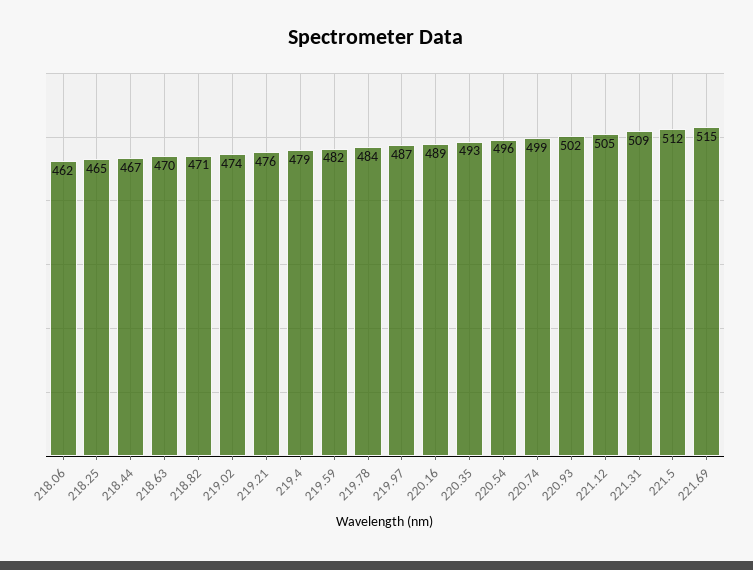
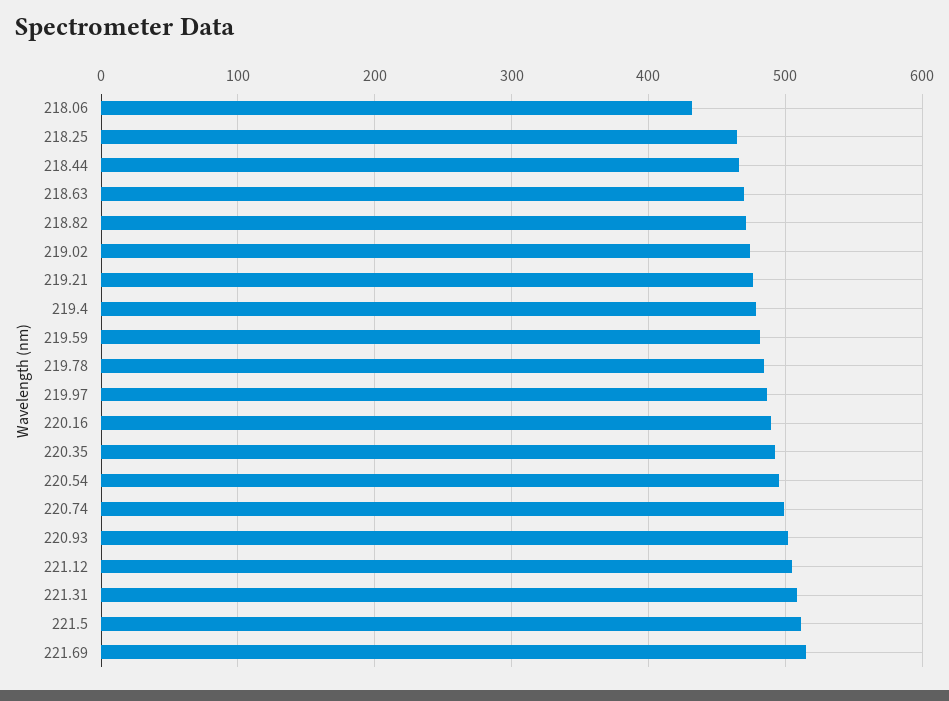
  {
-   "218.06": 462,
+   "218.06": 430,
    "218.25": 465,
    "218.44": 467,
    "218.63": 470,
    "218.82": 471,
    "219.02": 474,
    "219.21": 476,
    "219.4": 479,
    "219.59": 482,
    "219.78": 484,
    "219.97": 487,
    "220.16": 489,
    "220.35": 493,
    "220.54": 496,
    "220.74": 499,
    "220.93": 502,
    "221.12": 505,
    "221.31": 509,
    "221.5": 512,
    "221.69": 515
  }

